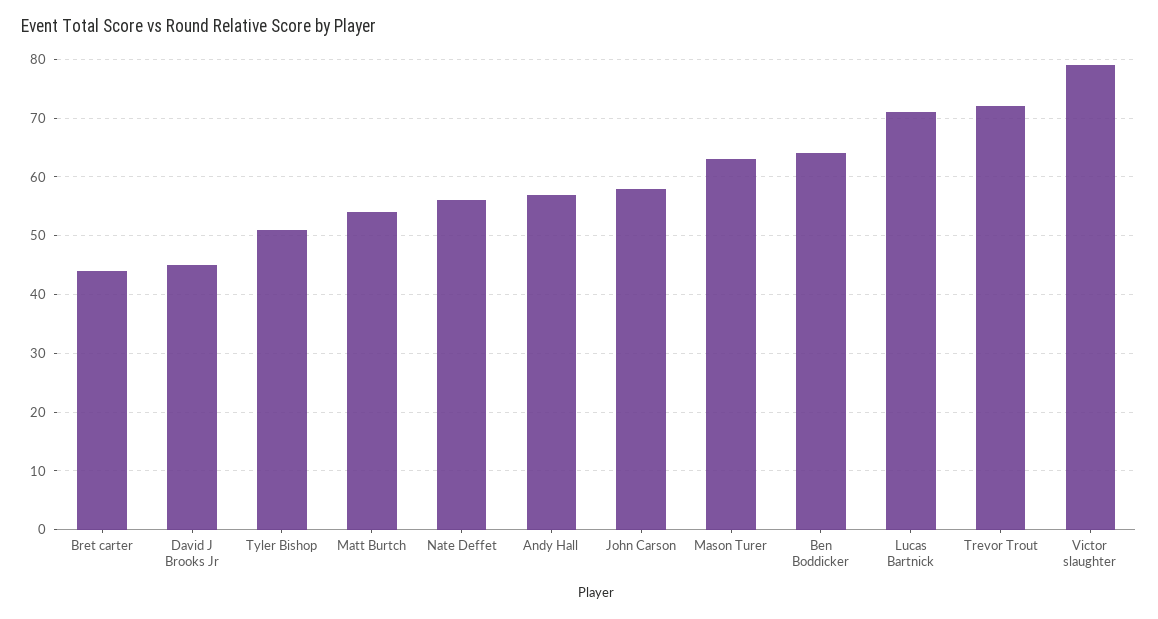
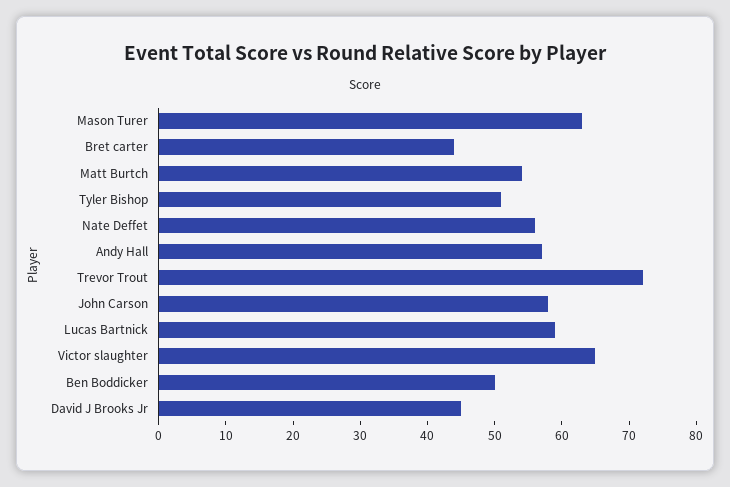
  {
    "Bret carter": 45,
    "David J Brooks Jr": 45,
    "Tyler Bishop": 50,
    "Matt Burtch": 55,
    "Nate Deffet": 55,
    "Andy Hall": 55,
    "John Carson": 60,
    "Mason Turer": 65,
-   "Ben Boddicker": 65,
+   "Ben Boddicker": 50,
-   "Lucas Bartnick": 70,
+   "Lucas Bartnick": 60,
    "Trevor Trout": 70,
-   "Victor slaughter": 80
+   "Victor slaughter": 65
  }

